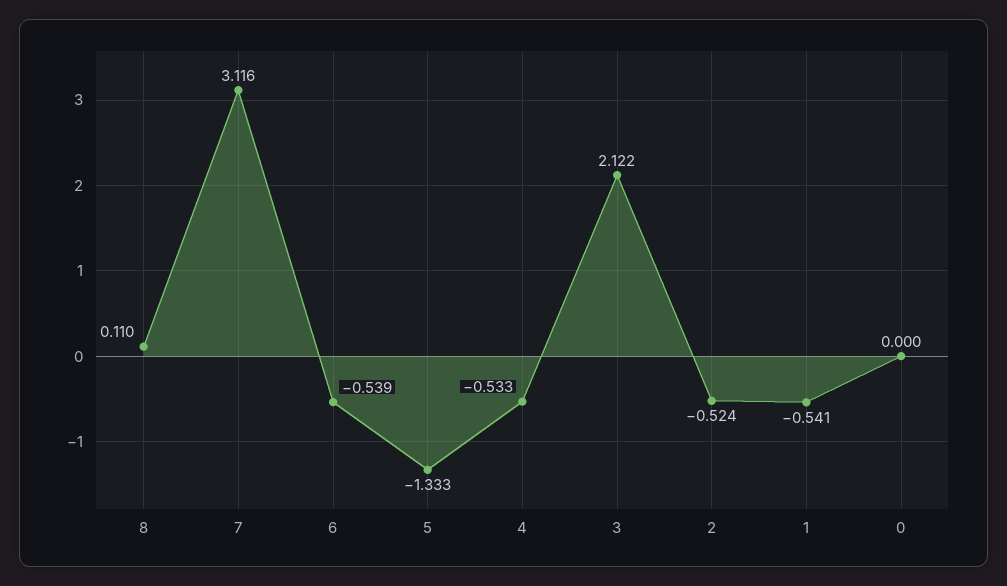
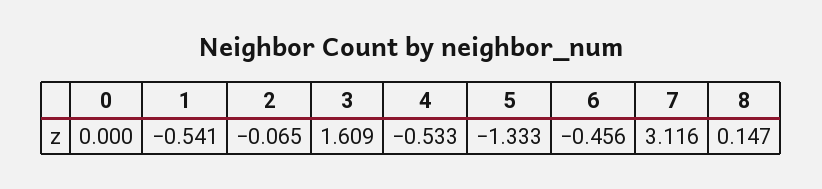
  {
-   "8": 0.11,
+   "8": 0.147,
    "7": 3.116,
-   "6": -0.539,
+   "6": -0.456,
    "5": -1.333,
    "4": -0.533,
-   "3": 2.122,
+   "3": 1.609,
-   "2": -0.524,
+   "2": -0.065,
    "1": -0.541,
    "0": 0
  }

